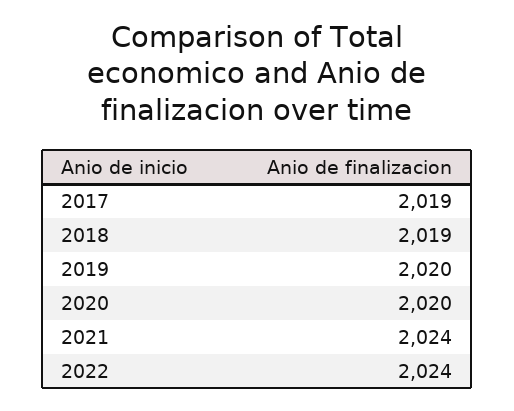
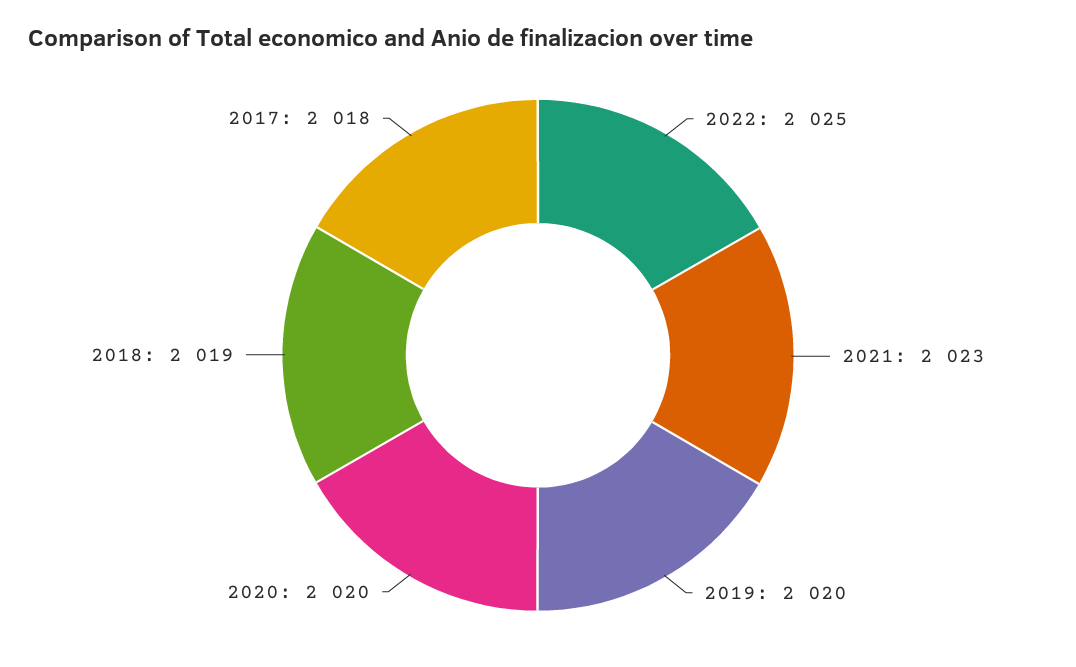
  {
-   "2017": 2019,
+   "2017": 2018,
    "2018": 2019,
    "2019": 2020,
    "2020": 2020,
-   "2021": 2024,
+   "2021": 2023,
-   "2022": 2024
+   "2022": 2025
  }

